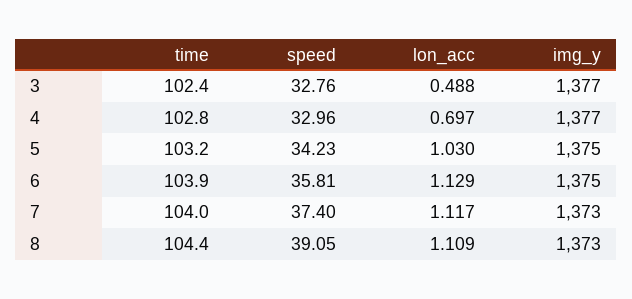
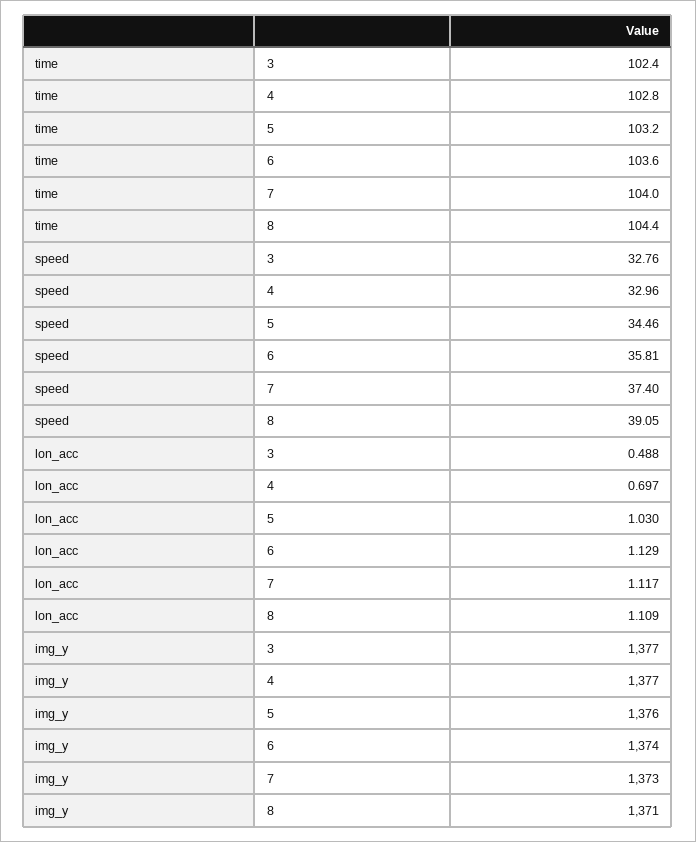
  {
    "time": {
      "3": 102.4,
      "4": 102.8,
      "5": 103.2,
-     "6": 103.9,
+     "6": 103.6,
      "7": 104,
      "8": 104.4
    },
    "speed": {
      "3": 32.76,
      "4": 32.96,
-     "5": 34.23,
+     "5": 34.46,
      "6": 35.81,
      "7": 37.4,
      "8": 39.05
    },
    "lon_acc": {
      "3": 0.488,
      "4": 0.697,
      "5": 1.03,
      "6": 1.129,
      "7": 1.117,
      "8": 1.109
    },
    "img_y": {
      "3": 1377,
      "4": 1377,
-     "5": 1375,
+     "5": 1376,
-     "6": 1375,
+     "6": 1374,
      "7": 1373,
-     "8": 1373
+     "8": 1371
    }
  }

